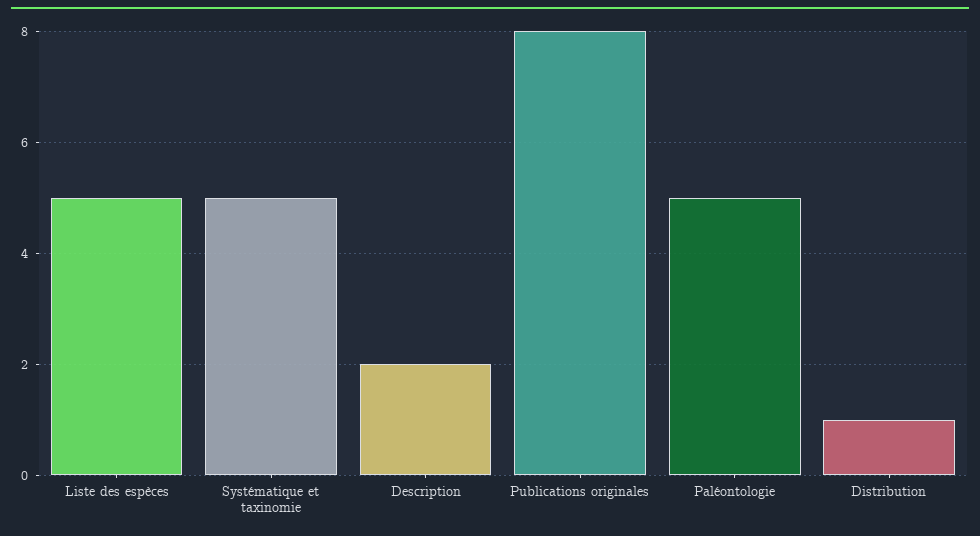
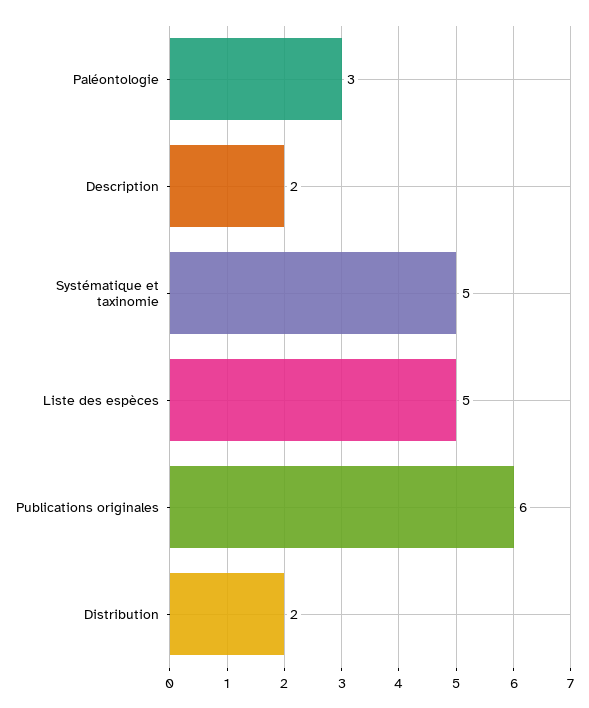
  {
    "Liste des espèces": 5,
    "Systématique et taxinomie": 5,
    "Description": 2,
-   "Publications originales": 8,
+   "Publications originales": 6,
-   "Paléontologie": 5,
+   "Paléontologie": 3,
-   "Distribution": 1
+   "Distribution": 2
  }

